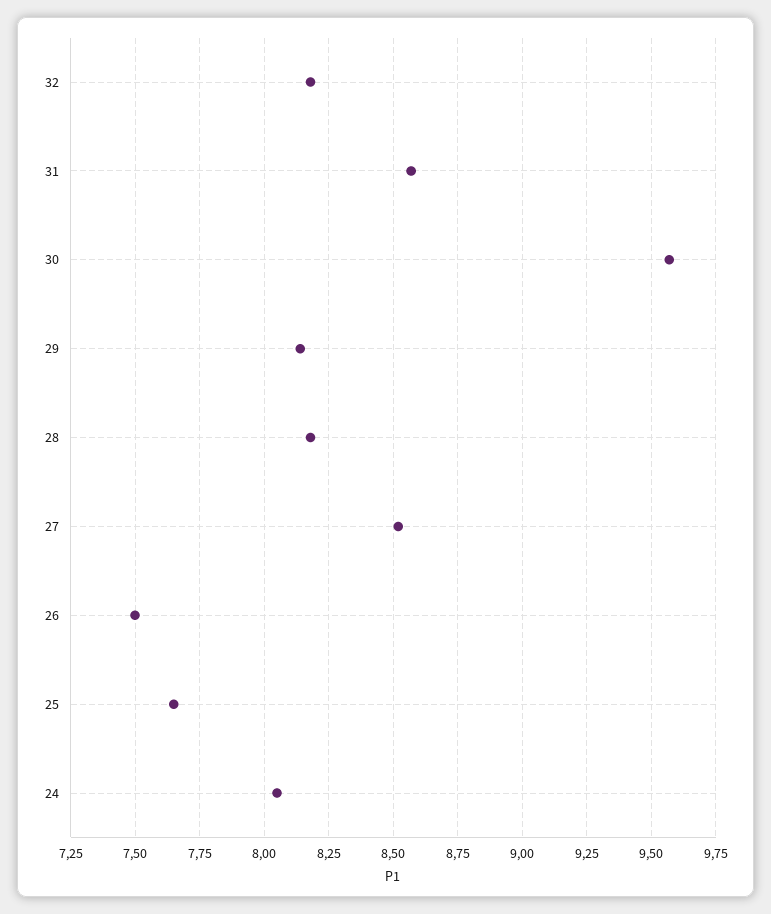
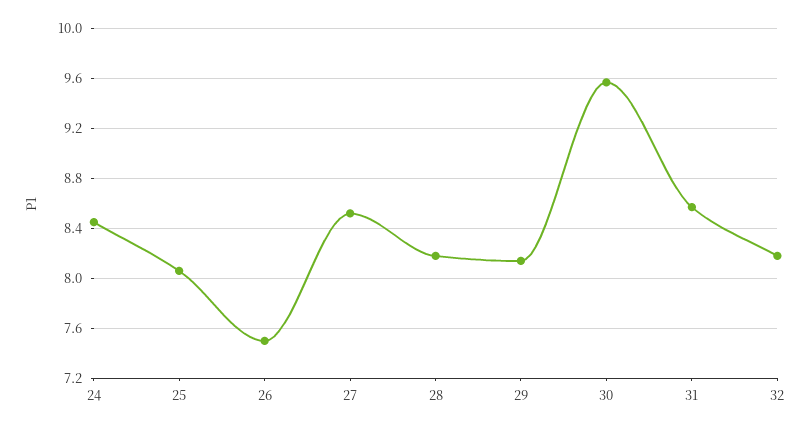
  {
    "32": 8.2,
    "31": 8.55,
    "30": 9.55,
    "29": 8.15,
    "28": 8.2,
    "27": 8.5,
    "26": 7.5,
-   "25": 7.65,
+   "25": 8.05,
-   "24": 8.05
+   "24": 8.45
  }

